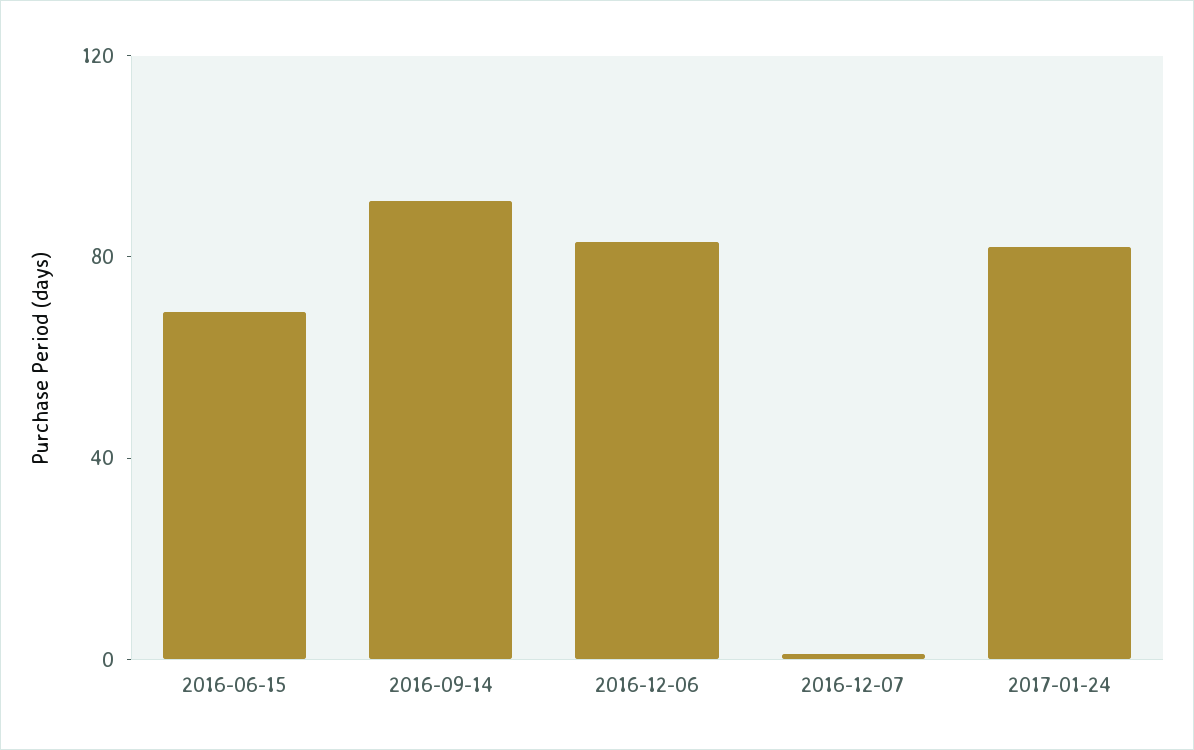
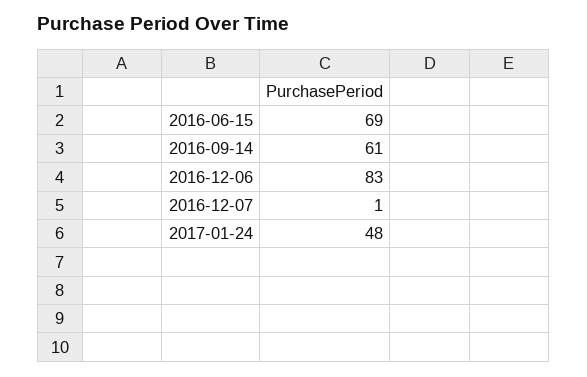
  {
    "2016-06-15": 69,
-   "2016-09-14": 90,
+   "2016-09-14": 61,
    "2016-12-06": 83,
    "2016-12-07": 1,
-   "2017-01-24": 80
+   "2017-01-24": 48
  }

